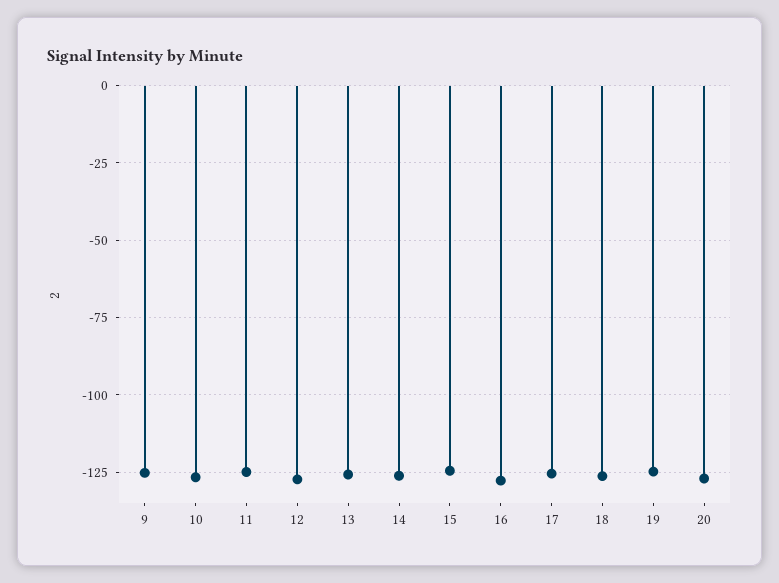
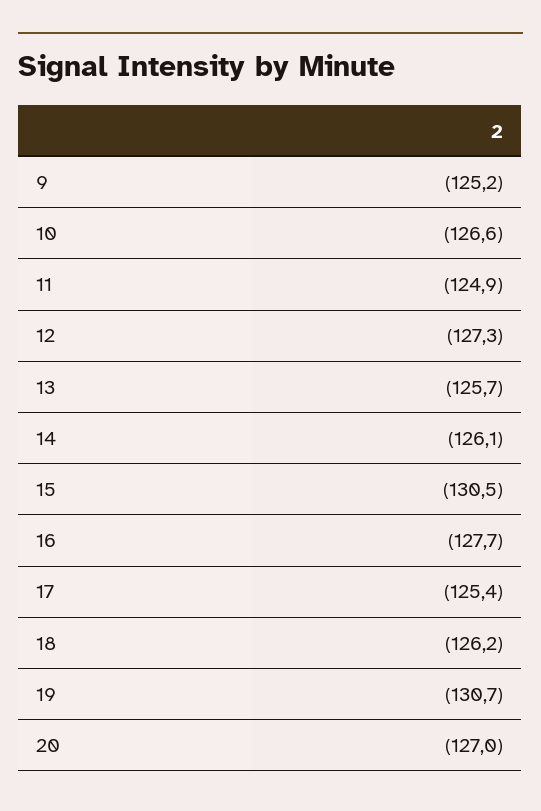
  {
    "9": -125.2,
    "10": -126.6,
    "11": -124.9,
    "12": -127.3,
    "13": -125.7,
    "14": -126.1,
-   "15": -125,
+   "15": -130.5,
    "16": -127.7,
    "17": -125.4,
    "18": -126.2,
-   "19": -125,
+   "19": -130.7,
    "20": -127
  }

